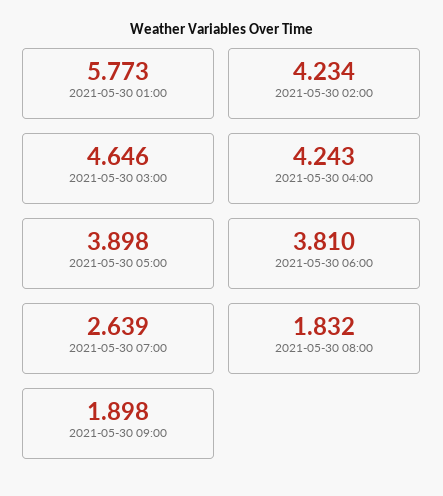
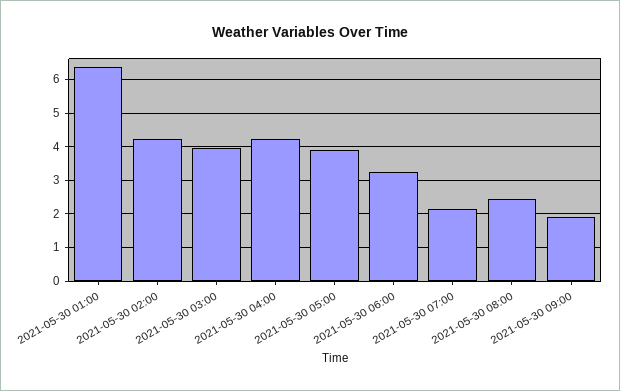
  {
-   "2021-05-30 01:00": 5.773,
+   "2021-05-30 01:00": 6.4,
    "2021-05-30 02:00": 4.234,
-   "2021-05-30 03:00": 4.646,
+   "2021-05-30 03:00": 4,
    "2021-05-30 04:00": 4.243,
    "2021-05-30 05:00": 3.898,
-   "2021-05-30 06:00": 3.81,
+   "2021-05-30 06:00": 3.2,
-   "2021-05-30 07:00": 2.639,
+   "2021-05-30 07:00": 2.2,
-   "2021-05-30 08:00": 1.832,
+   "2021-05-30 08:00": 2.4,
    "2021-05-30 09:00": 1.898
  }

